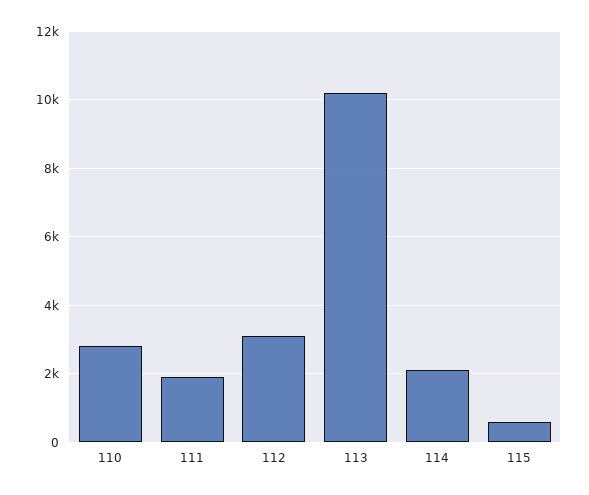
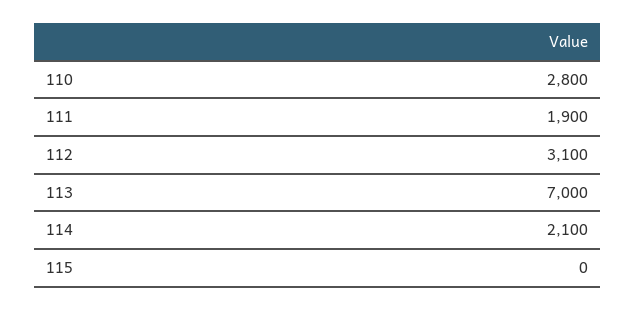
  {
    "110": 2800,
    "111": 1900,
    "112": 3100,
-   "113": 10200,
+   "113": 7000,
    "114": 2100,
-   "115": 600
+   "115": 0
  }

